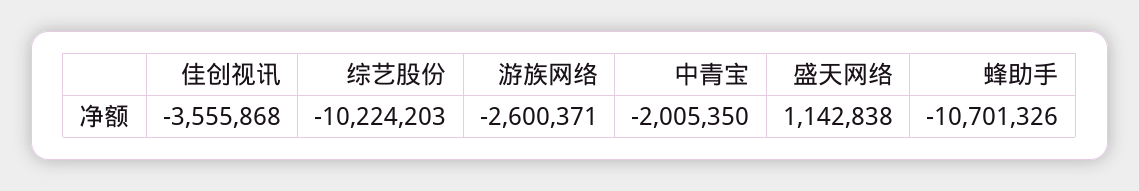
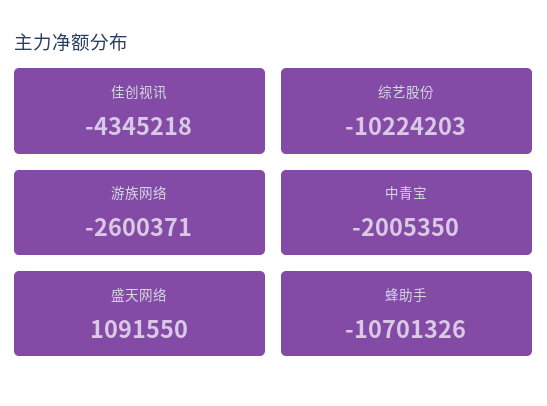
  {
-   "佳创视讯": -3555868,
+   "佳创视讯": -4345218,
    "综艺股份": -10224203,
    "游族网络": -2600371,
    "中青宝": -2005350,
-   "盛天网络": 1142838,
+   "盛天网络": 1091550,
    "蜂助手": -10701326
  }

